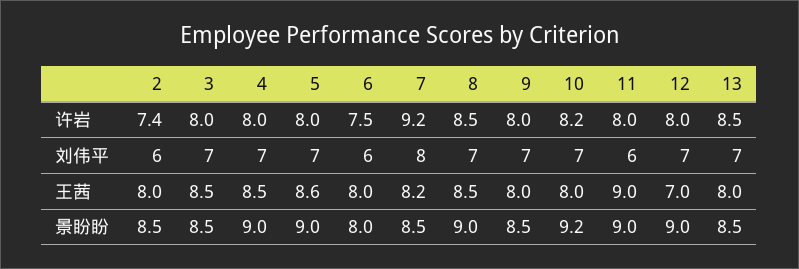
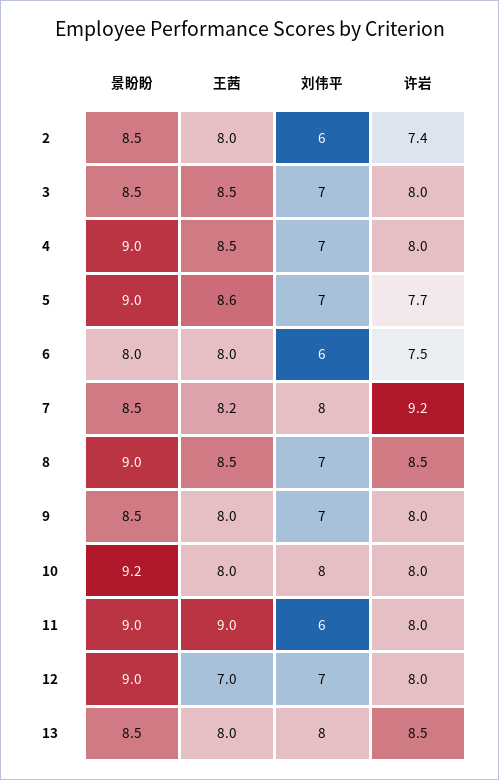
  {
    "2": {
      "许岩": 7.4,
      "刘伟平": 6,
      "王茜": 8,
      "景盼盼": 8.5
    },
    "3": {
      "许岩": 8,
      "刘伟平": 7,
      "王茜": 8.5,
      "景盼盼": 8.5
    },
    "4": {
      "许岩": 8,
      "刘伟平": 7,
      "王茜": 8.5,
      "景盼盼": 9
    },
    "5": {
-     "许岩": 8,
+     "许岩": 7.7,
      "刘伟平": 7,
      "王茜": 8.6,
      "景盼盼": 9
    },
    "6": {
      "许岩": 7.5,
      "刘伟平": 6,
      "王茜": 8,
      "景盼盼": 8
    },
    "7": {
      "许岩": 9.2,
      "刘伟平": 8,
      "王茜": 8.2,
      "景盼盼": 8.5
    },
    "8": {
      "许岩": 8.5,
      "刘伟平": 7,
      "王茜": 8.5,
      "景盼盼": 9
    },
    "9": {
      "许岩": 8,
      "刘伟平": 7,
      "王茜": 8,
      "景盼盼": 8.5
    },
    "10": {
-     "许岩": 8.2,
+     "许岩": 8,
-     "刘伟平": 7,
+     "刘伟平": 8,
      "王茜": 8,
      "景盼盼": 9.2
    },
    "11": {
      "许岩": 8,
      "刘伟平": 6,
      "王茜": 9,
      "景盼盼": 9
    },
    "12": {
      "许岩": 8,
      "刘伟平": 7,
      "王茜": 7,
      "景盼盼": 9
    },
    "13": {
      "许岩": 8.5,
-     "刘伟平": 7,
+     "刘伟平": 8,
      "王茜": 8,
      "景盼盼": 8.5
    }
  }

